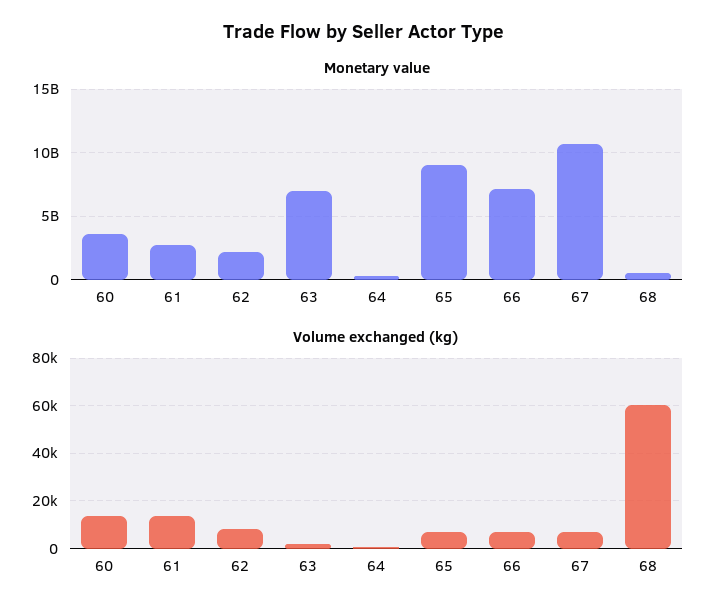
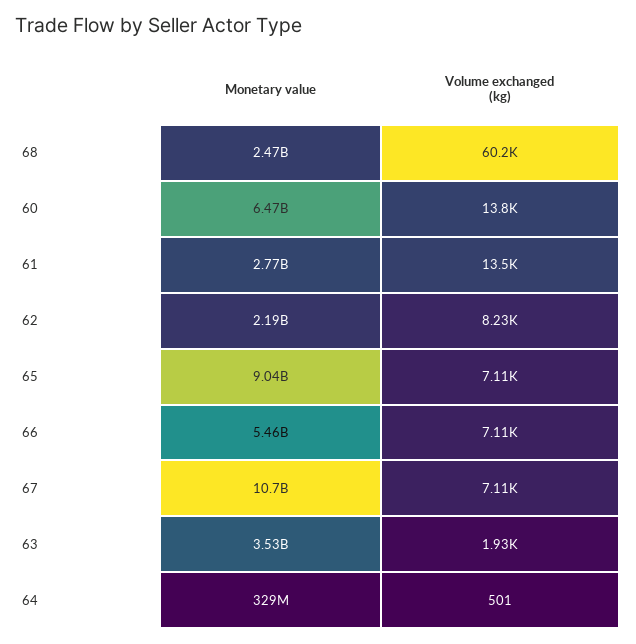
  {
    "Monetary value": {
-     "60": 3500000000,
+     "60": 6470000000,
      "61": 2770000000,
      "62": 2190000000,
-     "63": 7000000000,
+     "63": 3530000000,
      "64": 329000000,
      "65": 9040000000,
-     "66": 7000000000,
+     "66": 5460000000,
      "67": 10700000000,
-     "68": 500000000
+     "68": 2470000000
    },
    "Volume exchanged (kg)": {
      "60": 13800,
      "61": 13500,
      "62": 8230,
      "63": 1930,
      "64": 501,
      "65": 7110,
      "66": 7110,
      "67": 7110,
      "68": 60200
    }
  }

